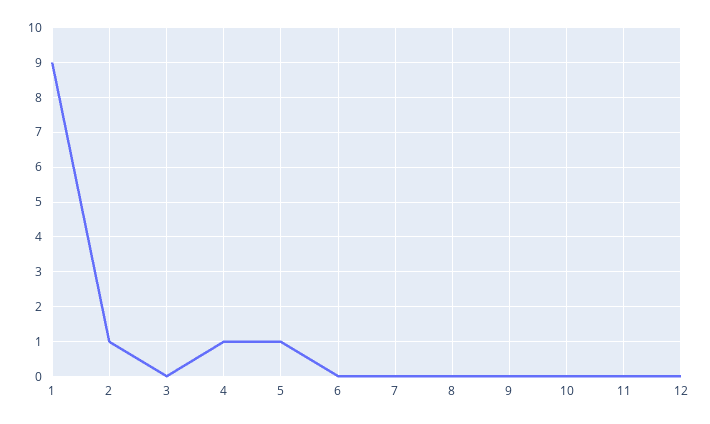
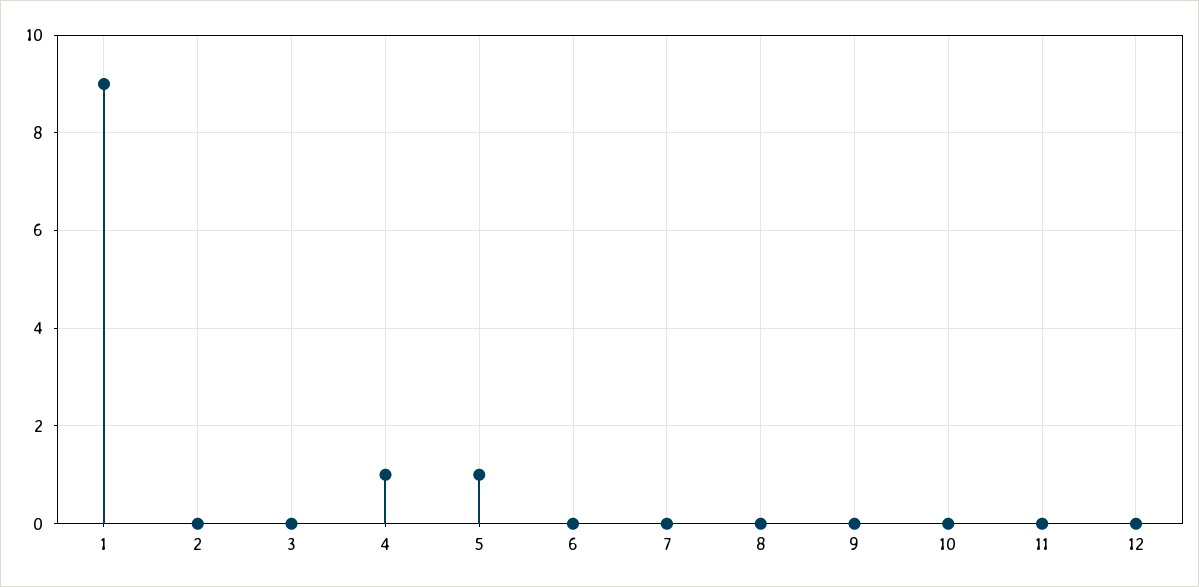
  {
    "1": 9,
-   "2": 1,
+   "2": 0,
    "3": 0,
    "4": 1,
    "5": 1,
    "6": 0,
    "7": 0,
    "8": 0,
    "9": 0,
    "10": 0,
    "11": 0,
    "12": 0
  }

